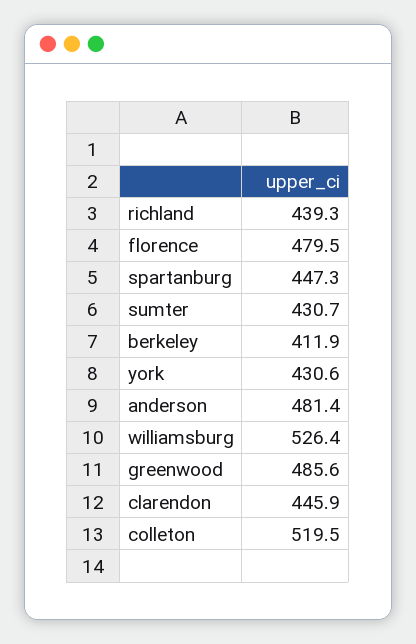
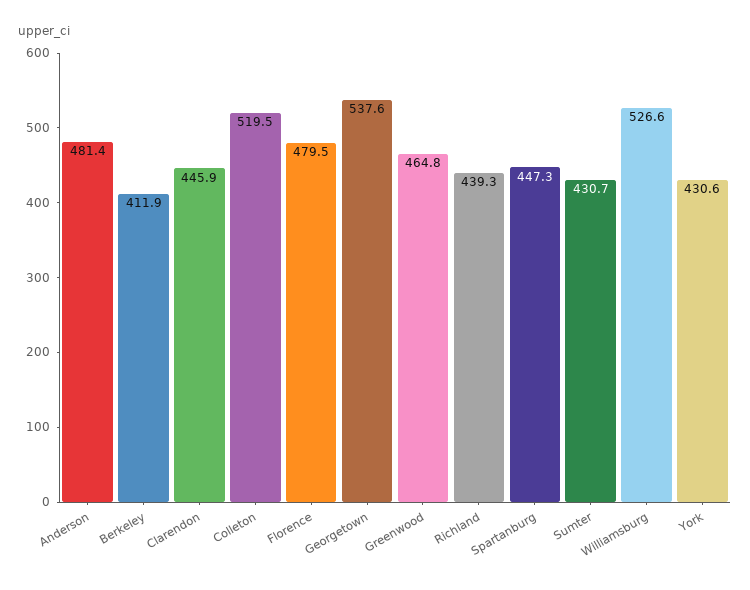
  {
    "richland": 439.3,
    "florence": 479.5,
    "spartanburg": 447.3,
    "sumter": 430.7,
    "berkeley": 411.9,
    "york": 430.6,
    "anderson": 481.4,
-   "williamsburg": 526.4,
+   "williamsburg": 526.6,
-   "greenwood": 485.6,
+   "greenwood": 464.8,
    "clarendon": 445.9,
-   "colleton": 519.5
+   "colleton": 519.5,
+   "Georgetown": 537.6
  }

